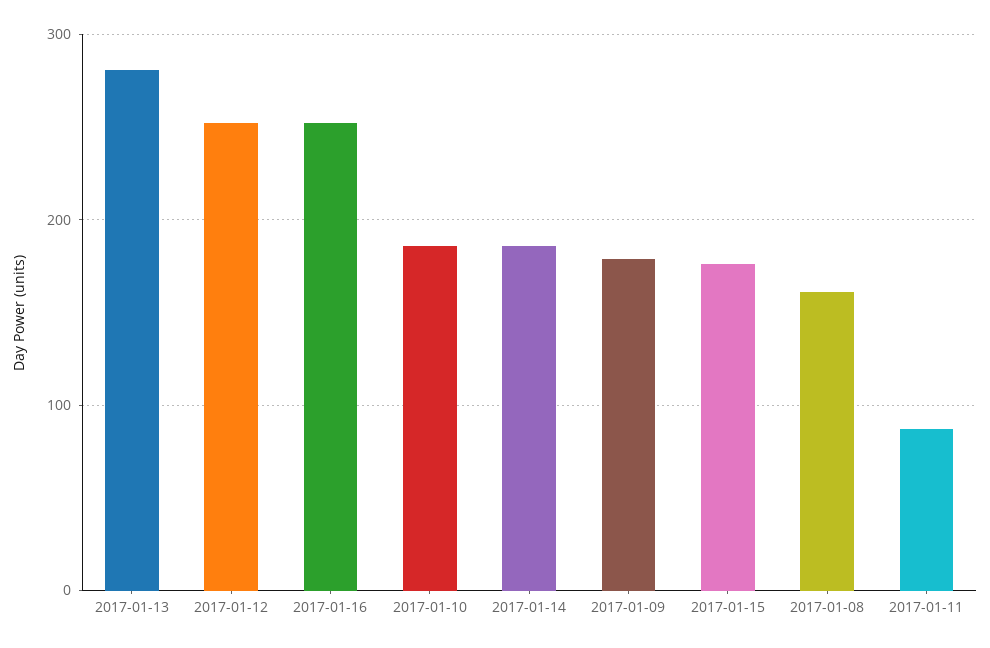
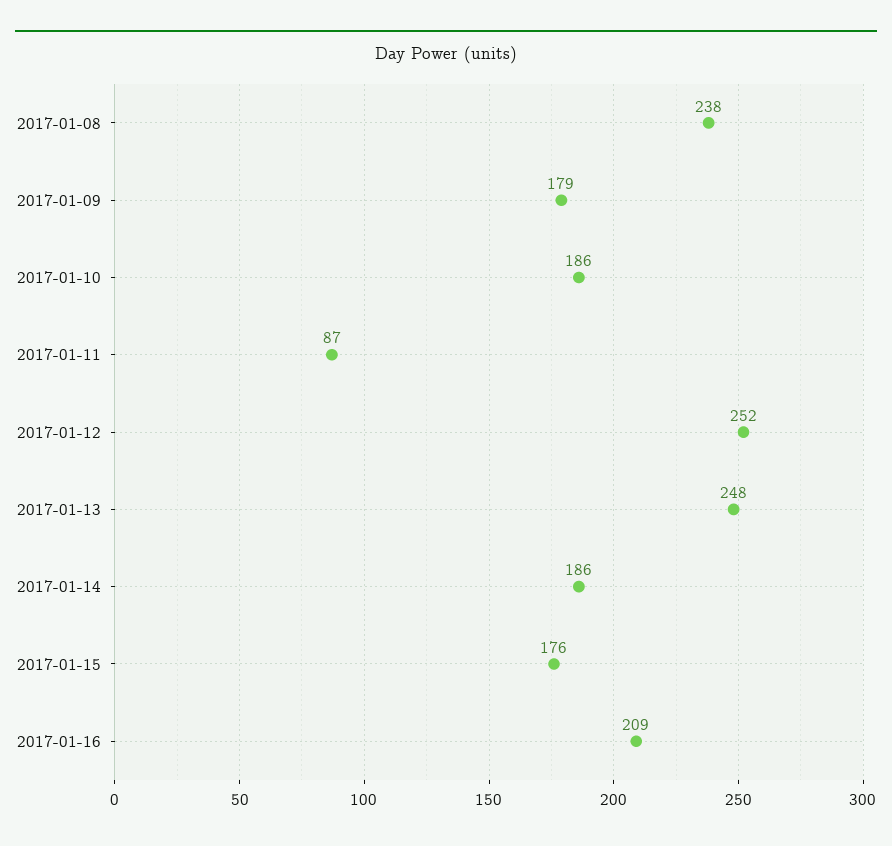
  {
-   "2017-01-13": 280,
+   "2017-01-13": 248,
    "2017-01-12": 252,
-   "2017-01-16": 250,
+   "2017-01-16": 209,
    "2017-01-10": 186,
    "2017-01-14": 186,
    "2017-01-09": 179,
    "2017-01-15": 176,
-   "2017-01-08": 160,
+   "2017-01-08": 238,
    "2017-01-11": 87
  }

